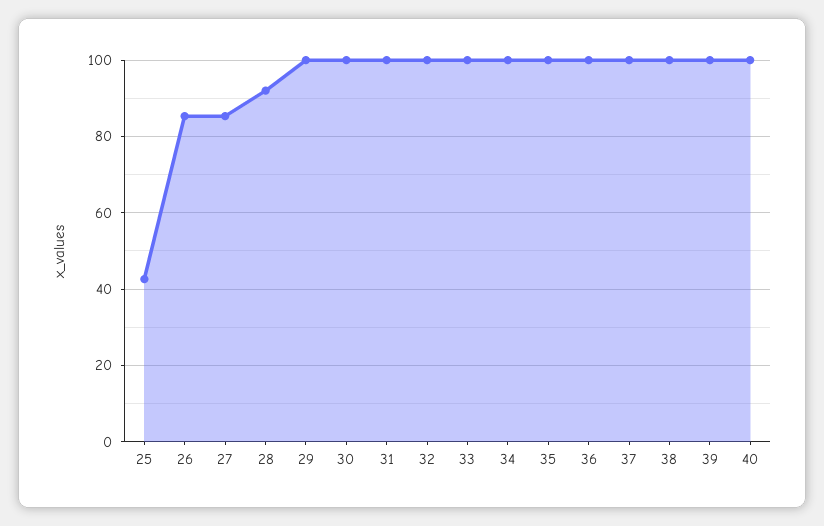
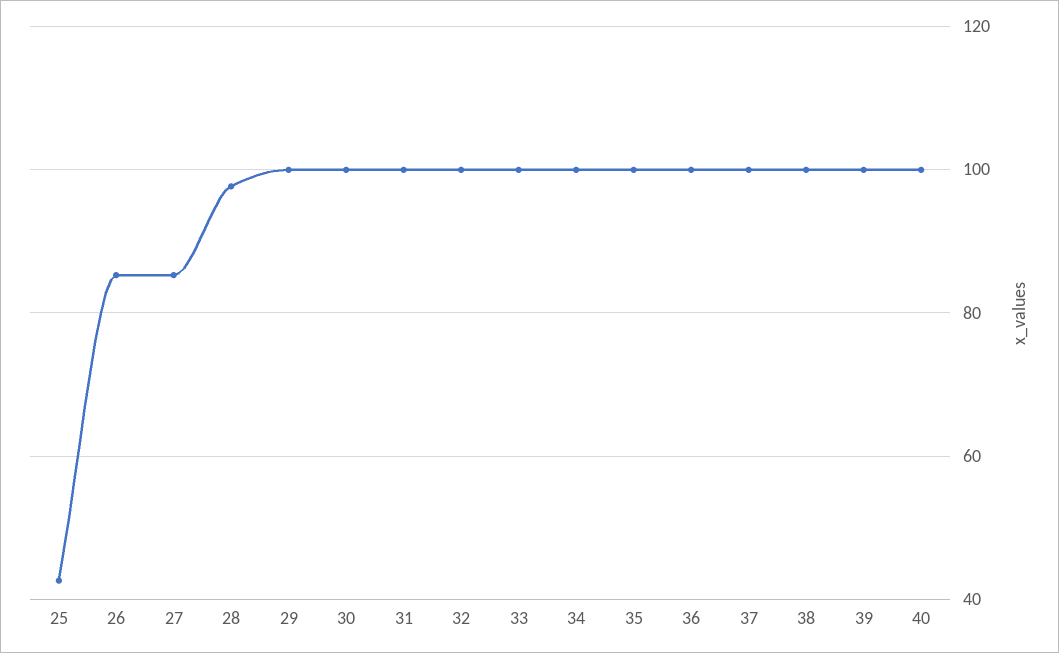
  {
    "25": 42,
    "26": 86,
    "27": 86,
-   "28": 92,
+   "28": 98,
    "29": 100,
    "30": 100,
    "31": 100,
    "32": 100,
    "33": 100,
    "34": 100,
    "35": 100,
    "36": 100,
    "37": 100,
    "38": 100,
    "39": 100,
    "40": 100
  }

